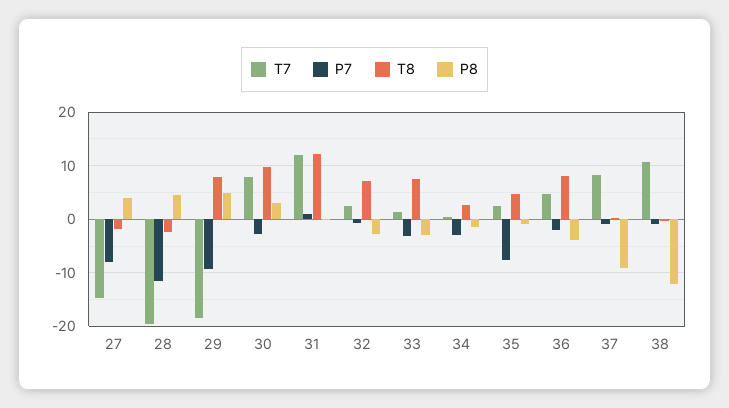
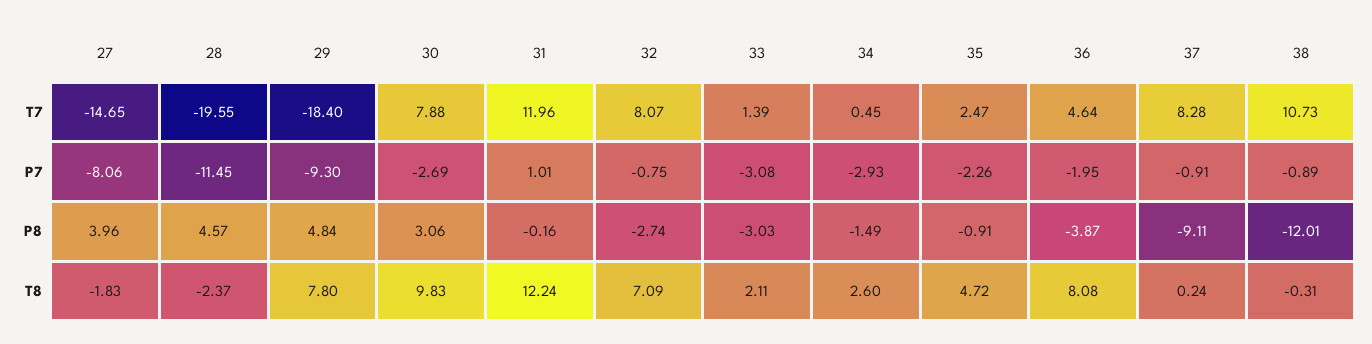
  {
    "T7": {
      "27": -14.65,
      "28": -19.55,
      "29": -18.4,
      "30": 7.88,
      "31": 11.96,
-     "32": 2,
+     "32": 8.07,
      "33": 1.39,
      "34": 0.45,
      "35": 2.47,
      "36": 4.64,
      "37": 8.28,
      "38": 10.73
    },
    "P7": {
      "27": -8.06,
      "28": -11.45,
      "29": -9.3,
      "30": -2.69,
      "31": 1.01,
      "32": -0.75,
      "33": -3.08,
      "34": -2.93,
-     "35": -8,
+     "35": -2.26,
      "36": -1.95,
      "37": -0.91,
      "38": -0.89
    },
    "T8": {
      "27": -1.83,
      "28": -2.37,
      "29": 7.8,
      "30": 9.83,
      "31": 12.24,
      "32": 7.09,
-     "33": 8,
+     "33": 2.11,
      "34": 2.6,
      "35": 4.72,
      "36": 8.08,
      "37": 0.24,
      "38": -0.31
    },
    "P8": {
      "27": 3.96,
      "28": 4.57,
      "29": 4.84,
      "30": 3.06,
      "31": -0.16,
      "32": -2.74,
      "33": -3.03,
      "34": -1.49,
      "35": -0.91,
      "36": -3.87,
      "37": -9.11,
      "38": -12.01
    }
  }

